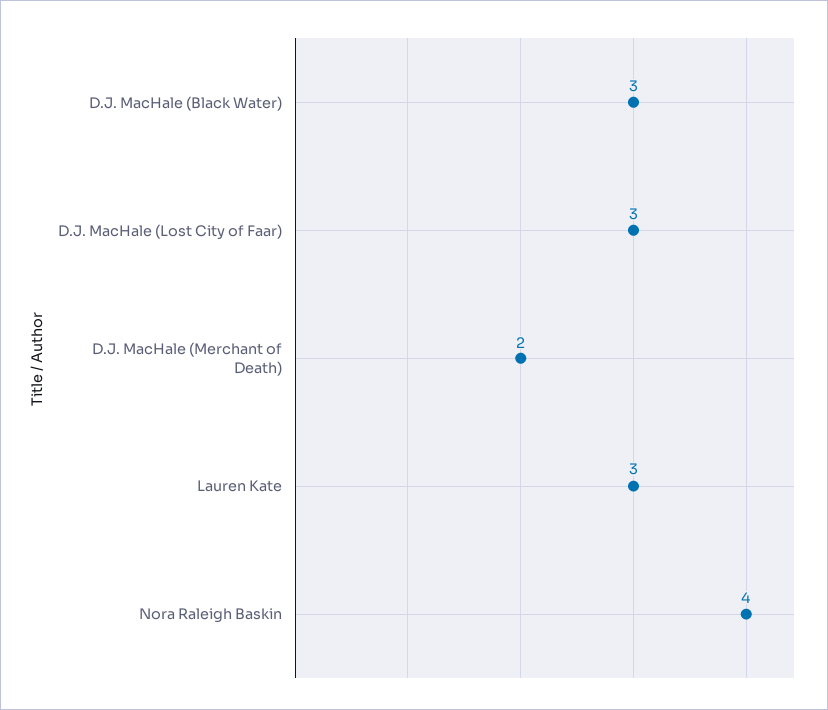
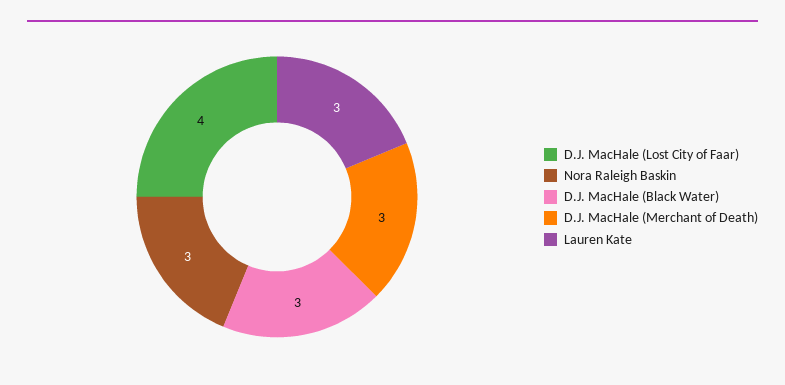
  {
    "D.J. MacHale (Black Water)": 3,
-   "D.J. MacHale (Lost City of Faar)": 3,
+   "D.J. MacHale (Lost City of Faar)": 4,
-   "D.J. MacHale (Merchant of Death)": 2,
+   "D.J. MacHale (Merchant of Death)": 3,
    "Lauren Kate": 3,
-   "Nora Raleigh Baskin": 4
+   "Nora Raleigh Baskin": 3
  }

